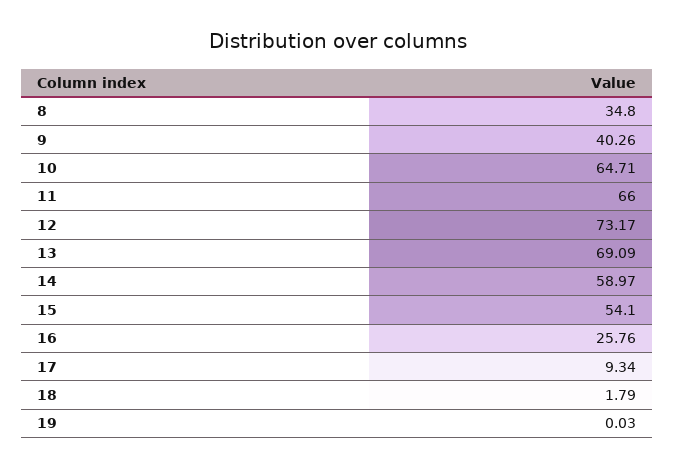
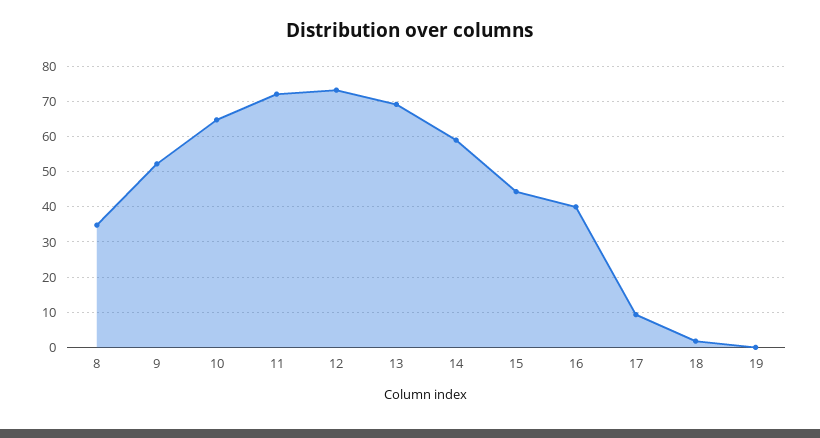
  {
    "8": 34.8,
-   "9": 40.26,
+   "9": 52,
    "10": 64.71,
-   "11": 66,
+   "11": 72,
    "12": 73.17,
    "13": 69.09,
    "14": 58.97,
-   "15": 54.1,
+   "15": 44,
-   "16": 25.76,
+   "16": 40,
    "17": 9.34,
    "18": 1.79,
    "19": 0.03
  }

